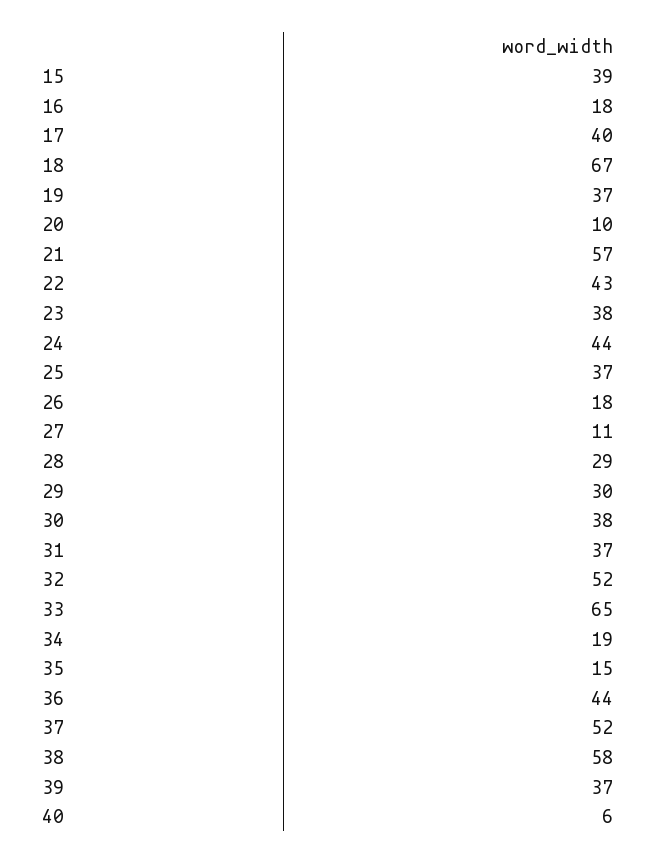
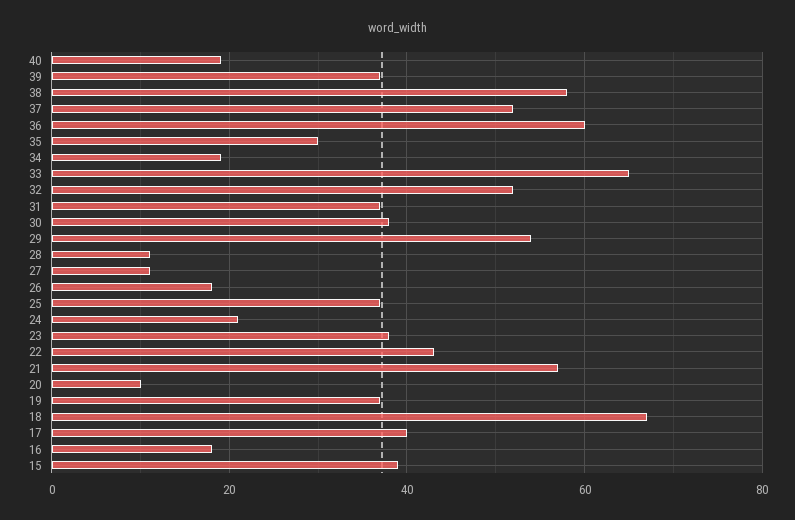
  {
    "15": 39,
    "16": 18,
    "17": 40,
    "18": 67,
    "19": 37,
    "20": 10,
    "21": 57,
    "22": 43,
    "23": 38,
-   "24": 44,
+   "24": 20,
    "25": 37,
    "26": 18,
    "27": 11,
-   "28": 29,
+   "28": 10,
-   "29": 30,
+   "29": 55,
    "30": 38,
    "31": 37,
    "32": 52,
    "33": 65,
    "34": 19,
-   "35": 15,
+   "35": 30,
-   "36": 44,
+   "36": 60,
    "37": 52,
    "38": 58,
    "39": 37,
-   "40": 6
+   "40": 20
  }

